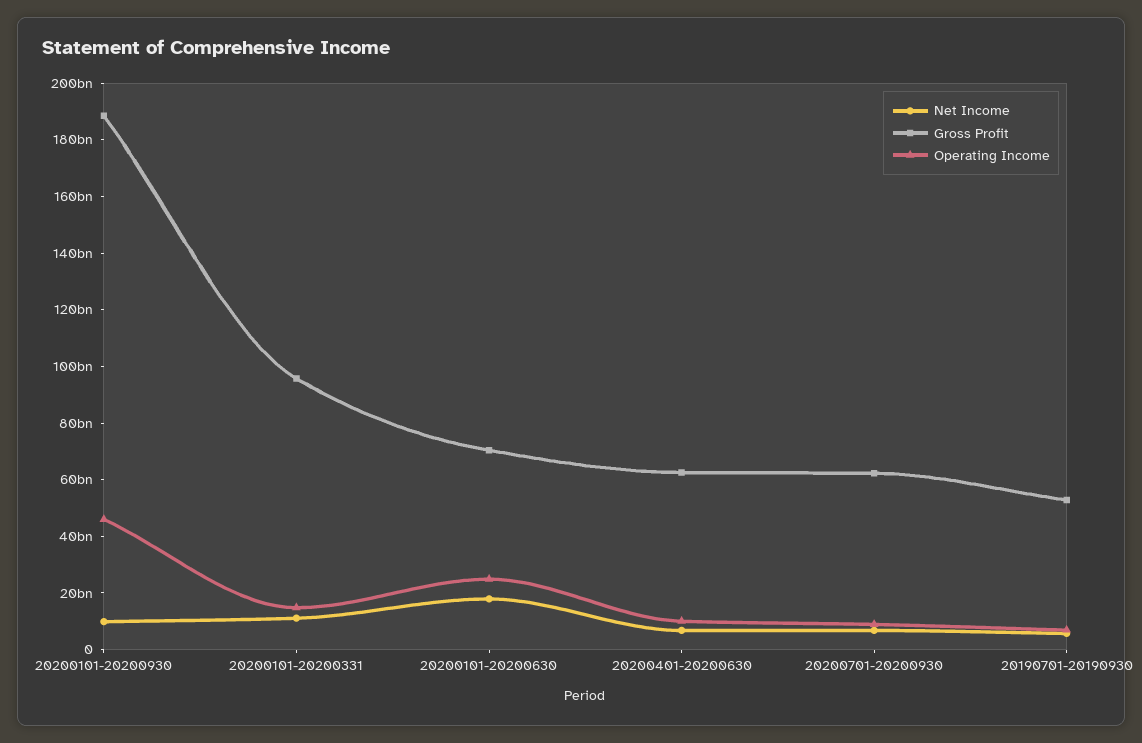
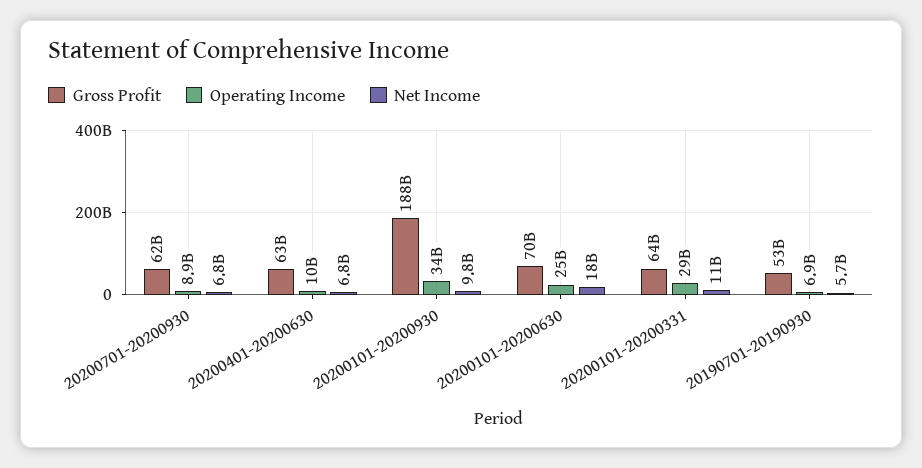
  {
    "Net Income": {
      "20200101-20200930": 9800000000,
      "20200101-20200331": 11000000000,
      "20200101-20200630": 18000000000,
      "20200401-20200630": 6800000000,
      "20200701-20200930": 6800000000,
      "20190701-20190930": 5700000000
    },
    "Gross Profit": {
      "20200101-20200930": 188000000000,
-     "20200101-20200331": 95000000000,
+     "20200101-20200331": 64000000000,
      "20200101-20200630": 70000000000,
      "20200401-20200630": 63000000000,
      "20200701-20200930": 62000000000,
      "20190701-20190930": 53000000000
    },
    "Operating Income": {
-     "20200101-20200930": 45000000000,
+     "20200101-20200930": 34000000000,
-     "20200101-20200331": 15000000000,
+     "20200101-20200331": 29000000000,
      "20200101-20200630": 25000000000,
      "20200401-20200630": 10000000000,
      "20200701-20200930": 8900000000,
      "20190701-20190930": 6900000000
    }
  }

